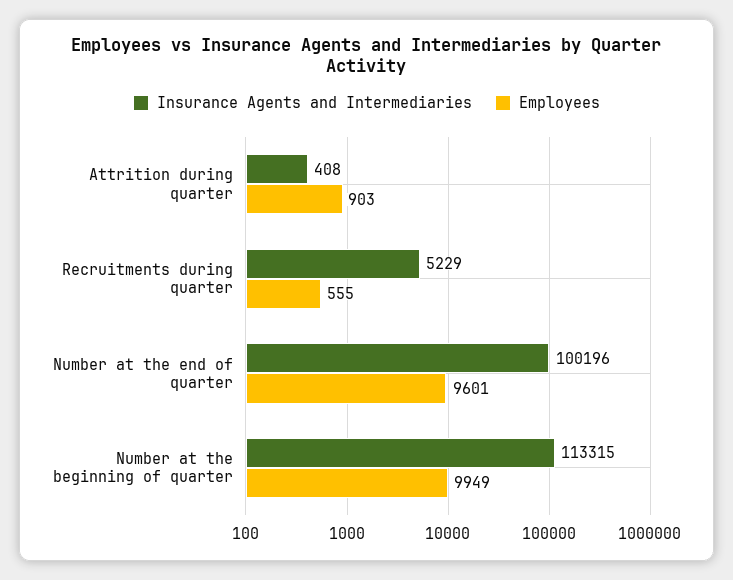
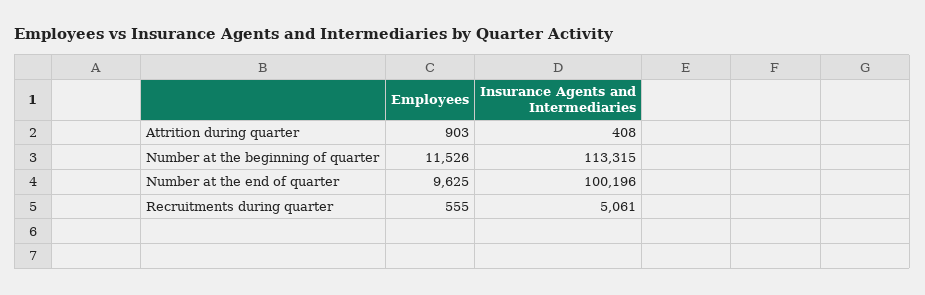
  {
    "Insurance Agents and Intermediaries": {
      "Attrition during quarter": 408,
-     "Recruitments during quarter": 5229,
+     "Recruitments during quarter": 5061,
      "Number at the end of quarter": 100196,
      "Number at the beginning of quarter": 113315
    },
    "Employees": {
      "Attrition during quarter": 903,
      "Recruitments during quarter": 555,
-     "Number at the end of quarter": 9601,
+     "Number at the end of quarter": 9625,
-     "Number at the beginning of quarter": 9949
+     "Number at the beginning of quarter": 11526
    }
  }

